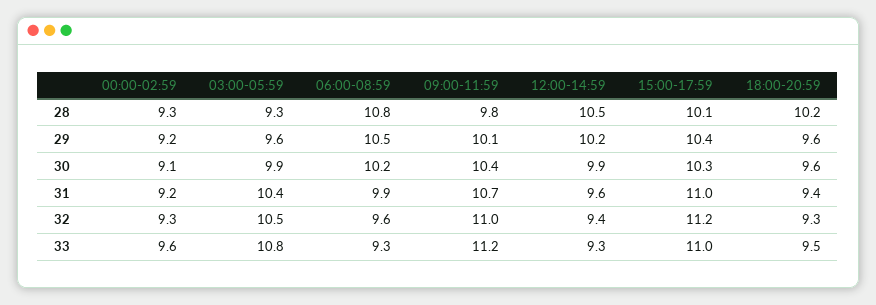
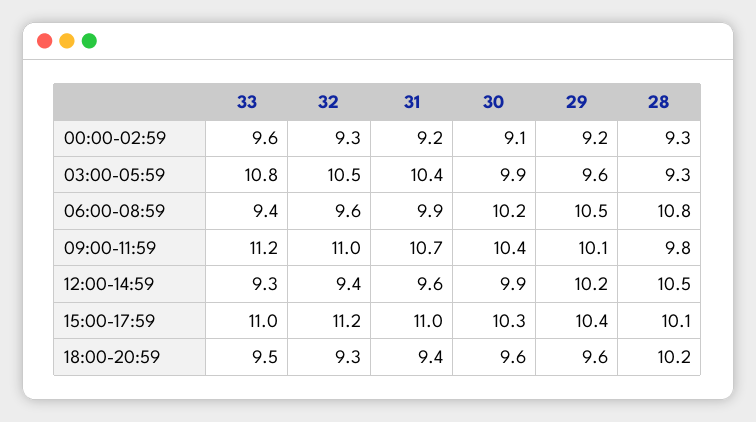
  {
    "00:00-02:59": {
      "28": 9.3,
      "29": 9.2,
      "30": 9.1,
      "31": 9.2,
      "32": 9.3,
      "33": 9.6
    },
    "03:00-05:59": {
      "28": 9.3,
      "29": 9.6,
      "30": 9.9,
      "31": 10.4,
      "32": 10.5,
      "33": 10.8
    },
    "06:00-08:59": {
      "28": 10.8,
      "29": 10.5,
      "30": 10.2,
      "31": 9.9,
      "32": 9.6,
-     "33": 9.3
+     "33": 9.4
    },
    "09:00-11:59": {
      "28": 9.8,
      "29": 10.1,
      "30": 10.4,
      "31": 10.7,
      "32": 11,
      "33": 11.2
    },
    "12:00-14:59": {
      "28": 10.5,
      "29": 10.2,
      "30": 9.9,
      "31": 9.6,
      "32": 9.4,
      "33": 9.3
    },
    "15:00-17:59": {
      "28": 10.1,
      "29": 10.4,
      "30": 10.3,
      "31": 11,
      "32": 11.2,
      "33": 11
    },
    "18:00-20:59": {
      "28": 10.2,
      "29": 9.6,
      "30": 9.6,
      "31": 9.4,
      "32": 9.3,
      "33": 9.5
    }
  }

